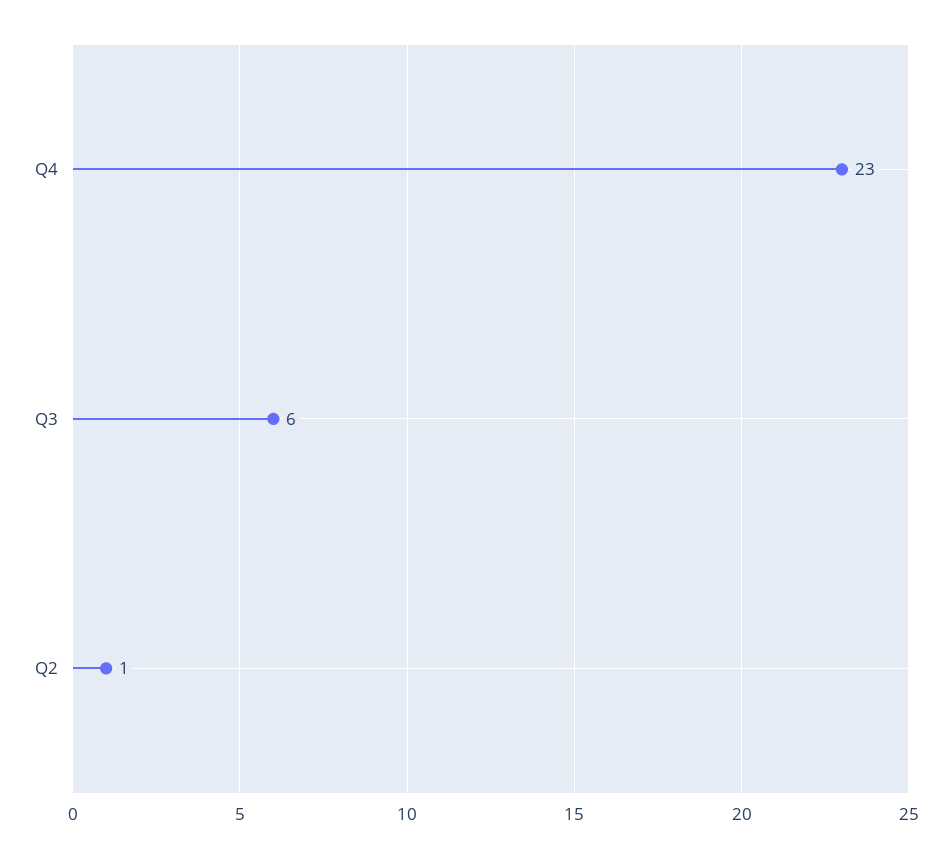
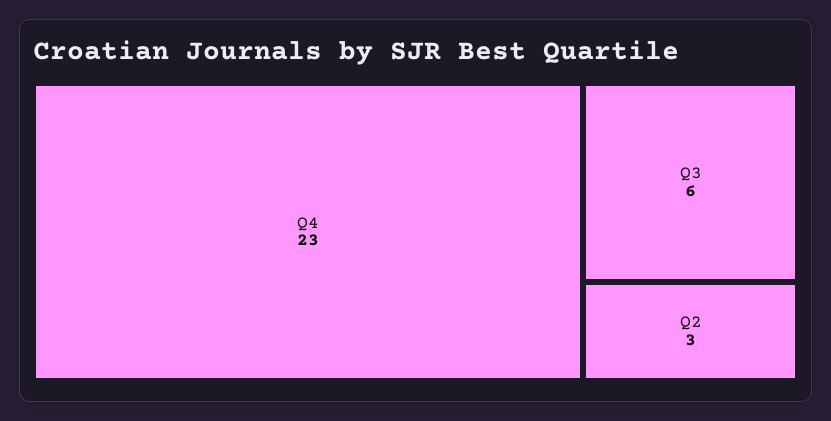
  {
    "Q4": 23,
    "Q3": 6,
-   "Q2": 1
+   "Q2": 3
  }

